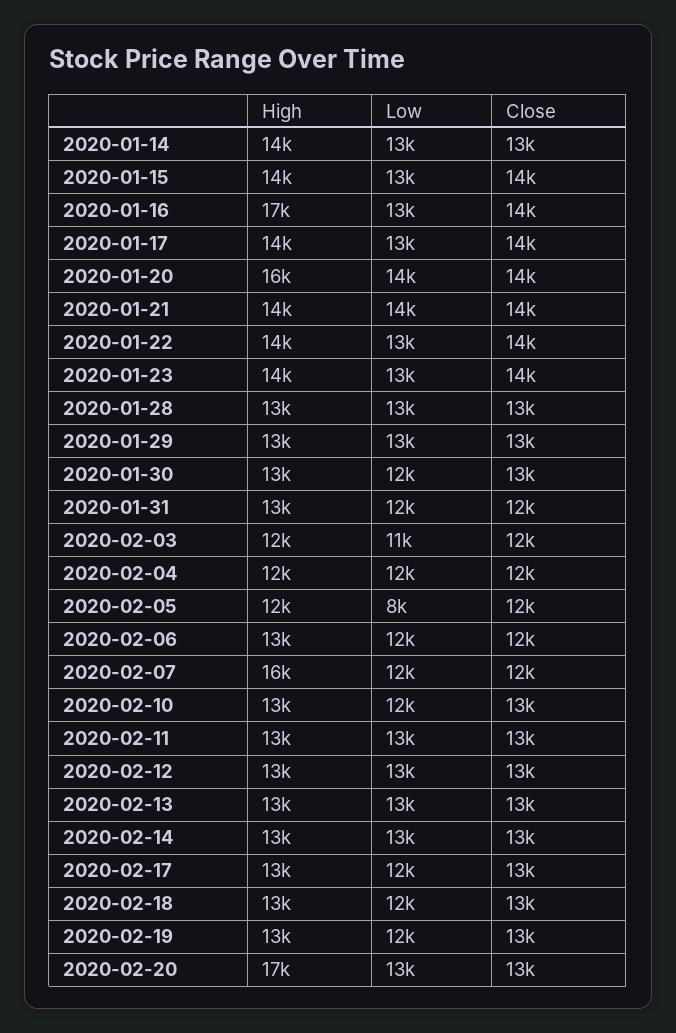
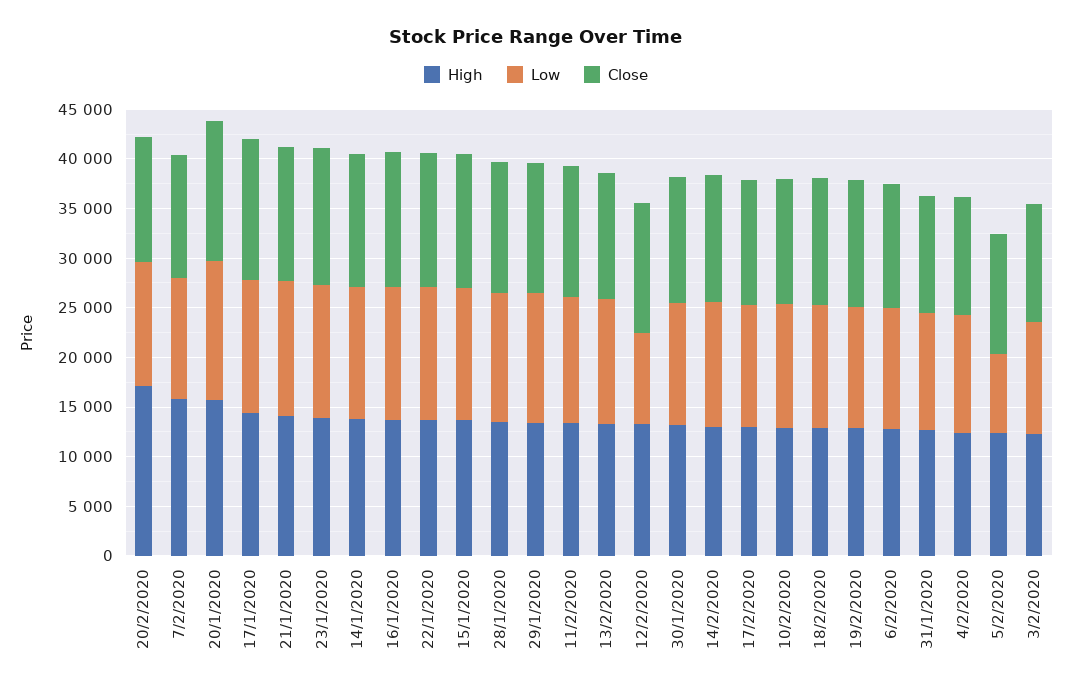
  {
    "High": {
      "2020-01-14": 14000,
      "2020-01-15": 14000,
-     "2020-01-16": 17000,
+     "2020-01-16": 14000,
      "2020-01-17": 14000,
      "2020-01-20": 16000,
      "2020-01-21": 14000,
      "2020-01-22": 14000,
      "2020-01-23": 14000,
      "2020-01-28": 13000,
      "2020-01-29": 13000,
      "2020-01-30": 13000,
      "2020-01-31": 13000,
      "2020-02-03": 12000,
      "2020-02-04": 12000,
      "2020-02-05": 12000,
      "2020-02-06": 13000,
      "2020-02-07": 16000,
      "2020-02-10": 13000,
      "2020-02-11": 13000,
      "2020-02-12": 13000,
      "2020-02-13": 13000,
      "2020-02-14": 13000,
      "2020-02-17": 13000,
      "2020-02-18": 13000,
      "2020-02-19": 13000,
      "2020-02-20": 17000
    },
    "Low": {
      "2020-01-14": 13000,
      "2020-01-15": 13000,
      "2020-01-16": 13000,
      "2020-01-17": 13000,
      "2020-01-20": 14000,
      "2020-01-21": 14000,
      "2020-01-22": 13000,
      "2020-01-23": 13000,
      "2020-01-28": 13000,
      "2020-01-29": 13000,
      "2020-01-30": 12000,
      "2020-01-31": 12000,
      "2020-02-03": 11000,
      "2020-02-04": 12000,
      "2020-02-05": 8000,
      "2020-02-06": 12000,
      "2020-02-07": 12000,
      "2020-02-10": 12000,
      "2020-02-11": 13000,
-     "2020-02-12": 13000,
+     "2020-02-12": 9000,
      "2020-02-13": 13000,
      "2020-02-14": 13000,
      "2020-02-17": 12000,
      "2020-02-18": 12000,
      "2020-02-19": 12000,
      "2020-02-20": 13000
    },
    "Close": {
      "2020-01-14": 13000,
      "2020-01-15": 14000,
      "2020-01-16": 14000,
      "2020-01-17": 14000,
      "2020-01-20": 14000,
      "2020-01-21": 14000,
      "2020-01-22": 14000,
      "2020-01-23": 14000,
      "2020-01-28": 13000,
      "2020-01-29": 13000,
      "2020-01-30": 13000,
      "2020-01-31": 12000,
      "2020-02-03": 12000,
      "2020-02-04": 12000,
      "2020-02-05": 12000,
      "2020-02-06": 12000,
      "2020-02-07": 12000,
      "2020-02-10": 13000,
      "2020-02-11": 13000,
      "2020-02-12": 13000,
      "2020-02-13": 13000,
      "2020-02-14": 13000,
      "2020-02-17": 13000,
      "2020-02-18": 13000,
      "2020-02-19": 13000,
      "2020-02-20": 13000
    }
  }

